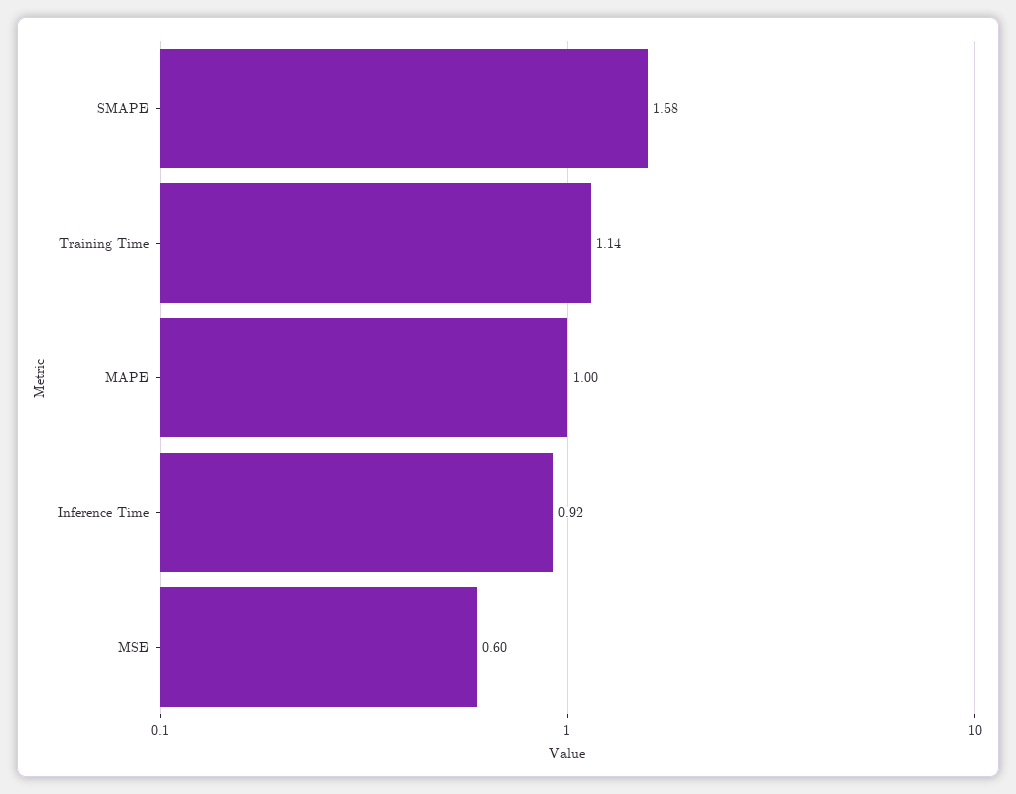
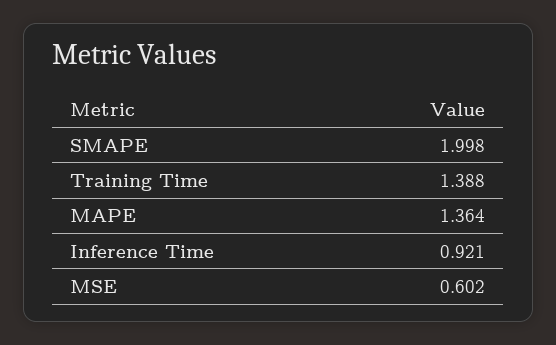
  {
-   "SMAPE": 1.58,
+   "SMAPE": 1.998,
-   "Training Time": 1.14,
+   "Training Time": 1.388,
-   "MAPE": 1,
+   "MAPE": 1.364,
    "Inference Time": 0.921,
    "MSE": 0.602
  }

